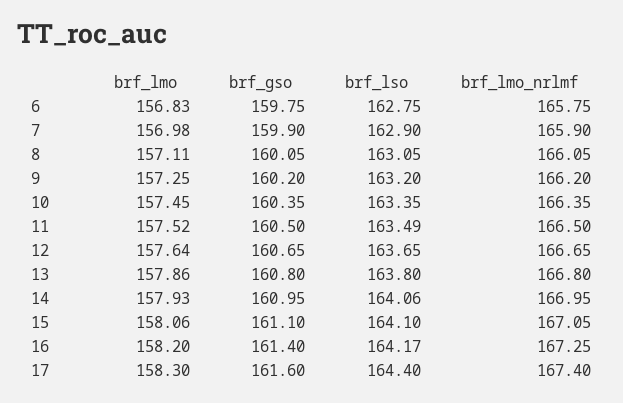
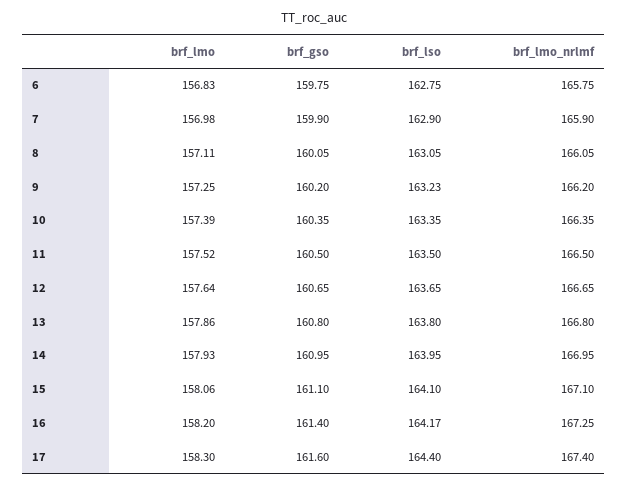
  {
    "brf_lmo": {
      "6": 156.83,
      "7": 156.98,
      "8": 157.11,
      "9": 157.25,
-     "10": 157.45,
+     "10": 157.39,
      "11": 157.52,
      "12": 157.64,
      "13": 157.86,
      "14": 157.93,
      "15": 158.06,
      "16": 158.2,
      "17": 158.3
    },
    "brf_gso": {
      "6": 159.75,
      "7": 159.9,
      "8": 160.05,
      "9": 160.2,
      "10": 160.35,
      "11": 160.5,
      "12": 160.65,
      "13": 160.8,
      "14": 160.95,
      "15": 161.1,
      "16": 161.4,
      "17": 161.6
    },
    "brf_lso": {
      "6": 162.75,
      "7": 162.9,
      "8": 163.05,
-     "9": 163.2,
+     "9": 163.23,
      "10": 163.35,
-     "11": 163.49,
+     "11": 163.5,
      "12": 163.65,
      "13": 163.8,
-     "14": 164.06,
+     "14": 163.95,
      "15": 164.1,
      "16": 164.17,
      "17": 164.4
    },
    "brf_lmo_nrlmf": {
      "6": 165.75,
      "7": 165.9,
      "8": 166.05,
      "9": 166.2,
      "10": 166.35,
      "11": 166.5,
      "12": 166.65,
      "13": 166.8,
      "14": 166.95,
-     "15": 167.05,
+     "15": 167.1,
      "16": 167.25,
      "17": 167.4
    }
  }

